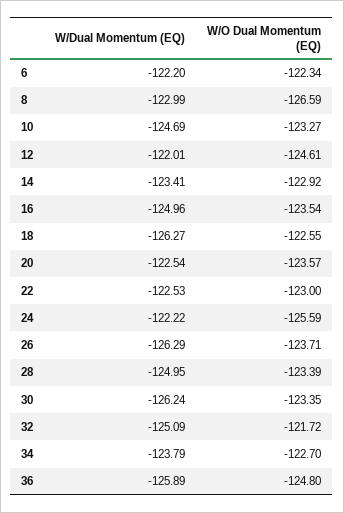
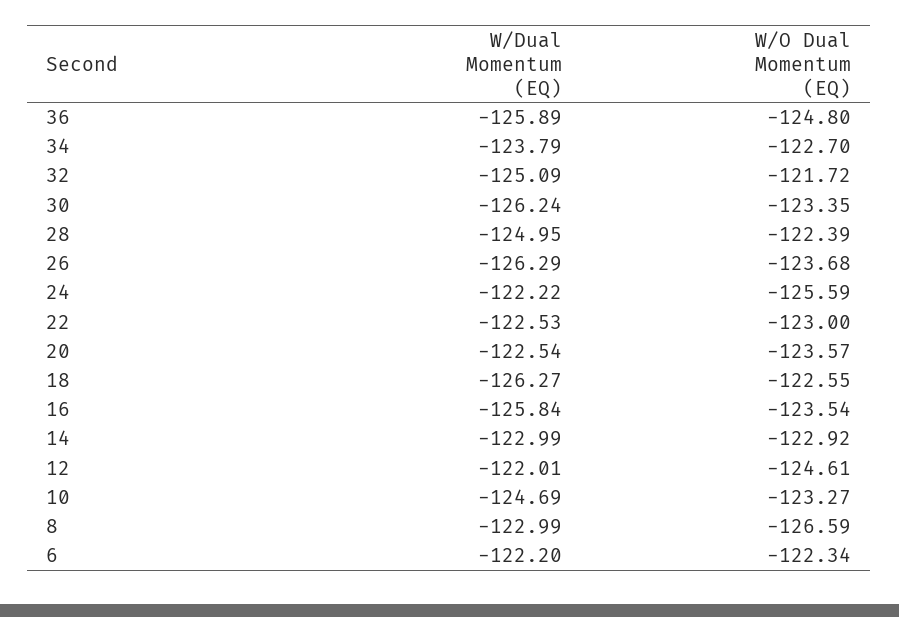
  {
    "W/Dual Momentum (EQ)": {
      "6": -122.2,
      "8": -122.99,
      "10": -124.69,
      "12": -122.01,
-     "14": -123.41,
+     "14": -122.99,
-     "16": -124.96,
+     "16": -125.84,
      "18": -126.27,
      "20": -122.54,
      "22": -122.53,
      "24": -122.22,
      "26": -126.29,
      "28": -124.95,
      "30": -126.24,
      "32": -125.09,
      "34": -123.79,
      "36": -125.89
    },
    "W/O Dual Momentum (EQ)": {
      "6": -122.34,
      "8": -126.59,
      "10": -123.27,
      "12": -124.61,
      "14": -122.92,
      "16": -123.54,
      "18": -122.55,
      "20": -123.57,
      "22": -123,
      "24": -125.59,
-     "26": -123.71,
+     "26": -123.68,
-     "28": -123.39,
+     "28": -122.39,
      "30": -123.35,
      "32": -121.72,
      "34": -122.7,
      "36": -124.8
    }
  }

